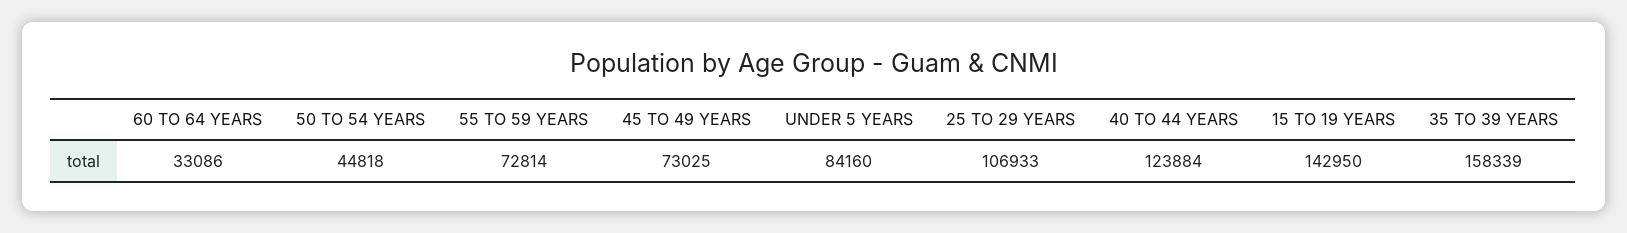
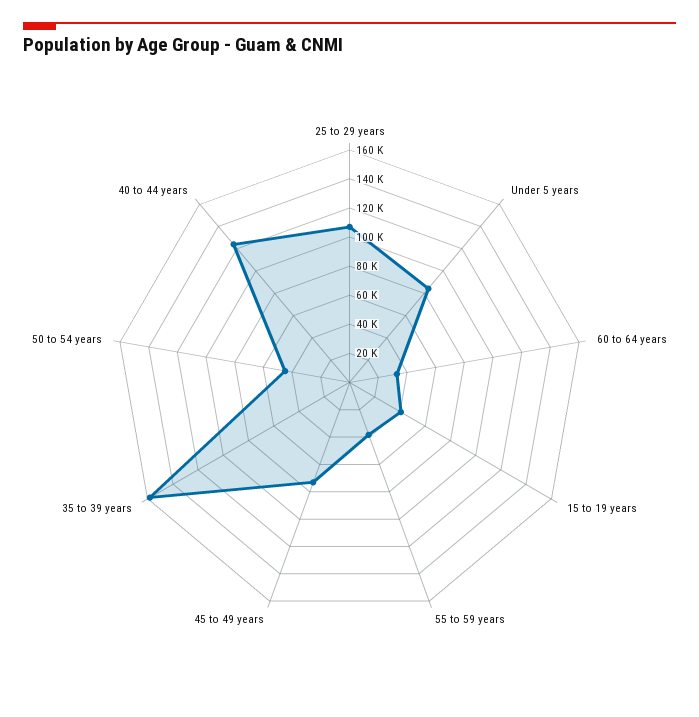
  {
    "60 TO 64 YEARS": 33086,
    "50 TO 54 YEARS": 44818,
-   "55 TO 59 YEARS": 72814,
+   "55 TO 59 YEARS": 40000,
    "45 TO 49 YEARS": 73025,
    "UNDER 5 YEARS": 84160,
    "25 TO 29 YEARS": 106933,
    "40 TO 44 YEARS": 123884,
-   "15 TO 19 YEARS": 142950,
+   "15 TO 19 YEARS": 40000,
    "35 TO 39 YEARS": 158339
  }

